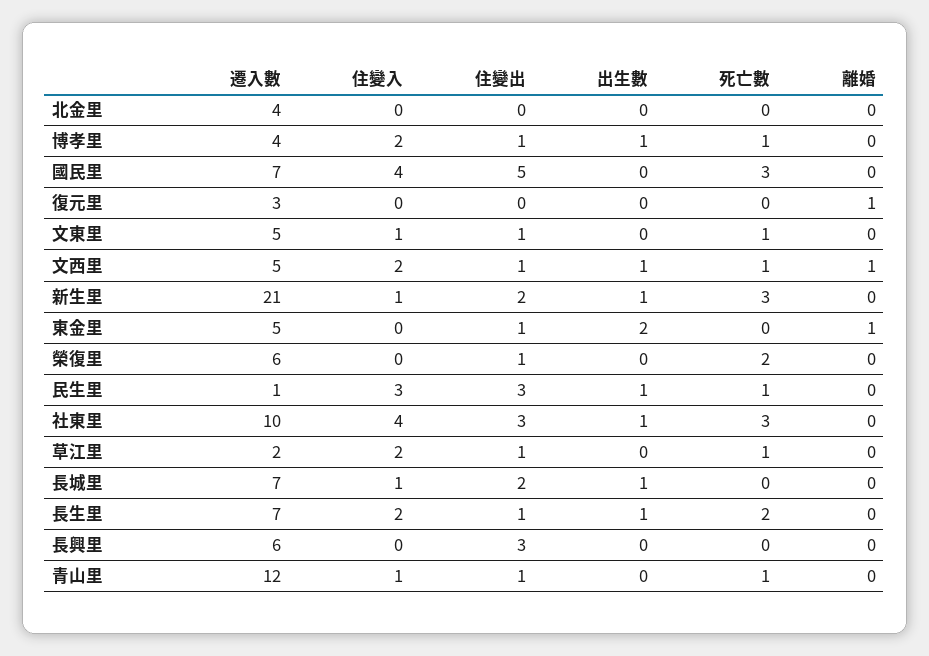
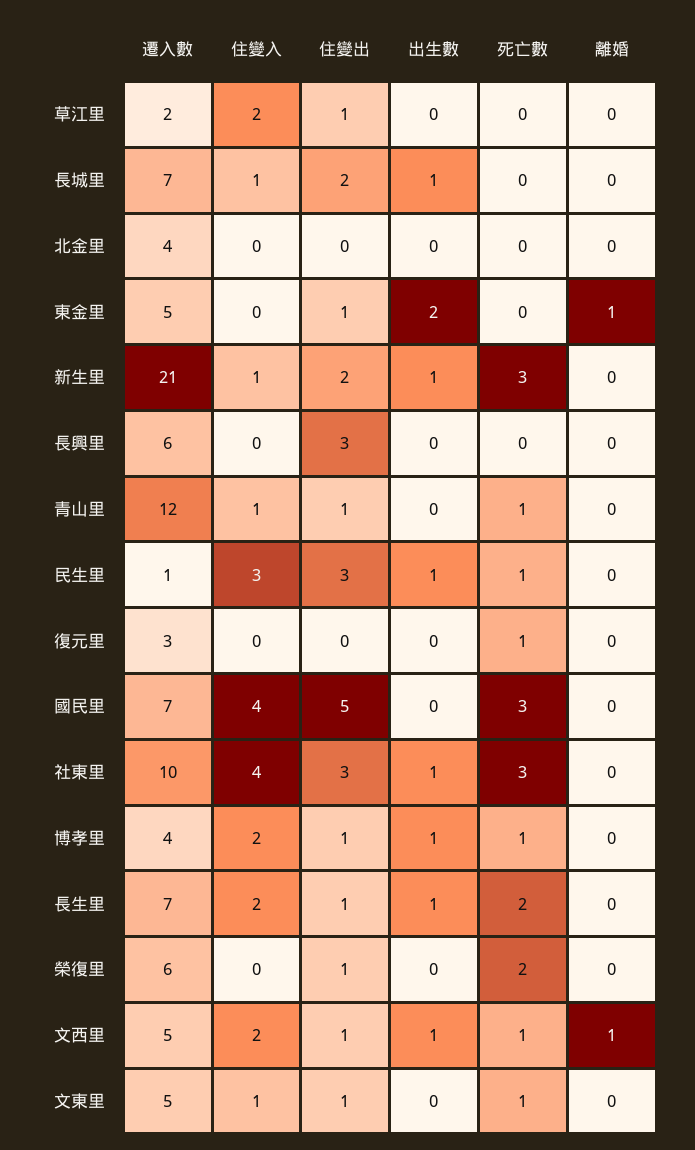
  {
    "遷入數": {
      "北金里": 4,
      "博孝里": 4,
      "國民里": 7,
      "復元里": 3,
      "文東里": 5,
      "文西里": 5,
      "新生里": 21,
      "東金里": 5,
      "榮復里": 6,
      "民生里": 1,
      "社東里": 10,
      "草江里": 2,
      "長城里": 7,
      "長生里": 7,
      "長興里": 6,
      "青山里": 12
    },
    "住變入": {
      "北金里": 0,
      "博孝里": 2,
      "國民里": 4,
      "復元里": 0,
      "文東里": 1,
      "文西里": 2,
      "新生里": 1,
      "東金里": 0,
      "榮復里": 0,
      "民生里": 3,
      "社東里": 4,
      "草江里": 2,
      "長城里": 1,
      "長生里": 2,
      "長興里": 0,
      "青山里": 1
    },
    "住變出": {
      "北金里": 0,
      "博孝里": 1,
      "國民里": 5,
      "復元里": 0,
      "文東里": 1,
      "文西里": 1,
      "新生里": 2,
      "東金里": 1,
      "榮復里": 1,
      "民生里": 3,
      "社東里": 3,
      "草江里": 1,
      "長城里": 2,
      "長生里": 1,
      "長興里": 3,
      "青山里": 1
    },
    "出生數": {
      "北金里": 0,
      "博孝里": 1,
      "國民里": 0,
      "復元里": 0,
      "文東里": 0,
      "文西里": 1,
      "新生里": 1,
      "東金里": 2,
      "榮復里": 0,
      "民生里": 1,
      "社東里": 1,
      "草江里": 0,
      "長城里": 1,
      "長生里": 1,
      "長興里": 0,
      "青山里": 0
    },
    "死亡數": {
      "北金里": 0,
      "博孝里": 1,
      "國民里": 3,
-     "復元里": 0,
+     "復元里": 1,
      "文東里": 1,
      "文西里": 1,
      "新生里": 3,
      "東金里": 0,
      "榮復里": 2,
      "民生里": 1,
      "社東里": 3,
-     "草江里": 1,
+     "草江里": 0,
      "長城里": 0,
      "長生里": 2,
      "長興里": 0,
      "青山里": 1
    },
    "離婚": {
      "北金里": 0,
      "博孝里": 0,
      "國民里": 0,
-     "復元里": 1,
+     "復元里": 0,
      "文東里": 0,
      "文西里": 1,
      "新生里": 0,
      "東金里": 1,
      "榮復里": 0,
      "民生里": 0,
      "社東里": 0,
      "草江里": 0,
      "長城里": 0,
      "長生里": 0,
      "長興里": 0,
      "青山里": 0
    }
  }

